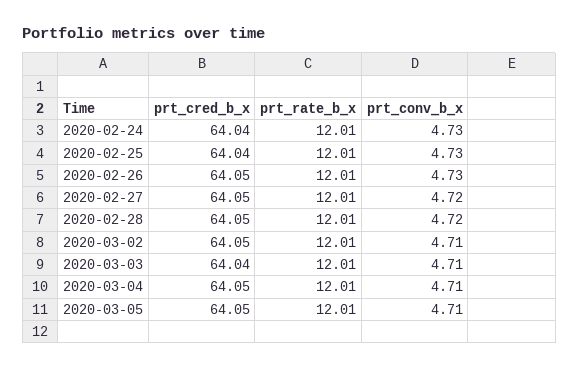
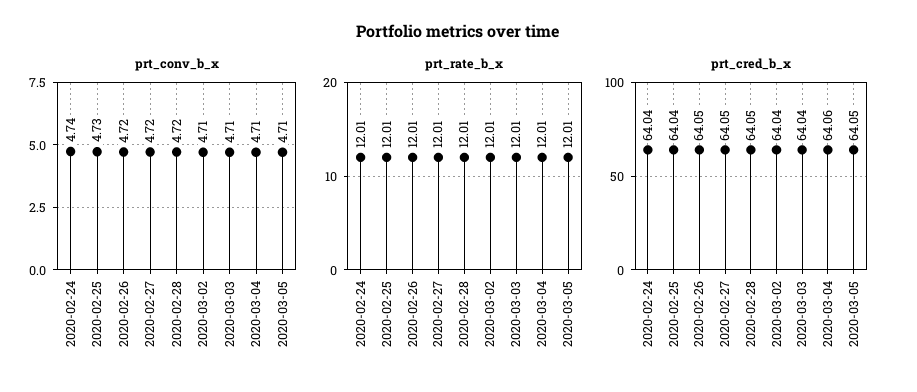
  {
    "prt_cred_b_x": {
      "2020-02-24": 64.04,
      "2020-02-25": 64.04,
      "2020-02-26": 64.05,
      "2020-02-27": 64.05,
      "2020-02-28": 64.05,
-     "2020-03-02": 64.05,
+     "2020-03-02": 64.04,
      "2020-03-03": 64.04,
-     "2020-03-04": 64.05,
+     "2020-03-04": 64.06,
      "2020-03-05": 64.05
    },
    "prt_rate_b_x": {
      "2020-02-24": 12.01,
      "2020-02-25": 12.01,
      "2020-02-26": 12.01,
      "2020-02-27": 12.01,
      "2020-02-28": 12.01,
      "2020-03-02": 12.01,
      "2020-03-03": 12.01,
      "2020-03-04": 12.01,
      "2020-03-05": 12.01
    },
    "prt_conv_b_x": {
-     "2020-02-24": 4.73,
+     "2020-02-24": 4.74,
      "2020-02-25": 4.73,
-     "2020-02-26": 4.73,
+     "2020-02-26": 4.72,
      "2020-02-27": 4.72,
      "2020-02-28": 4.72,
      "2020-03-02": 4.71,
      "2020-03-03": 4.71,
      "2020-03-04": 4.71,
      "2020-03-05": 4.71
    }
  }

